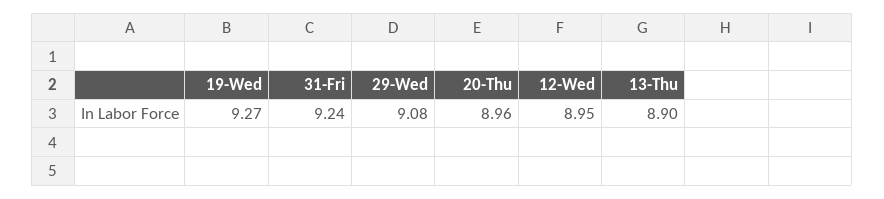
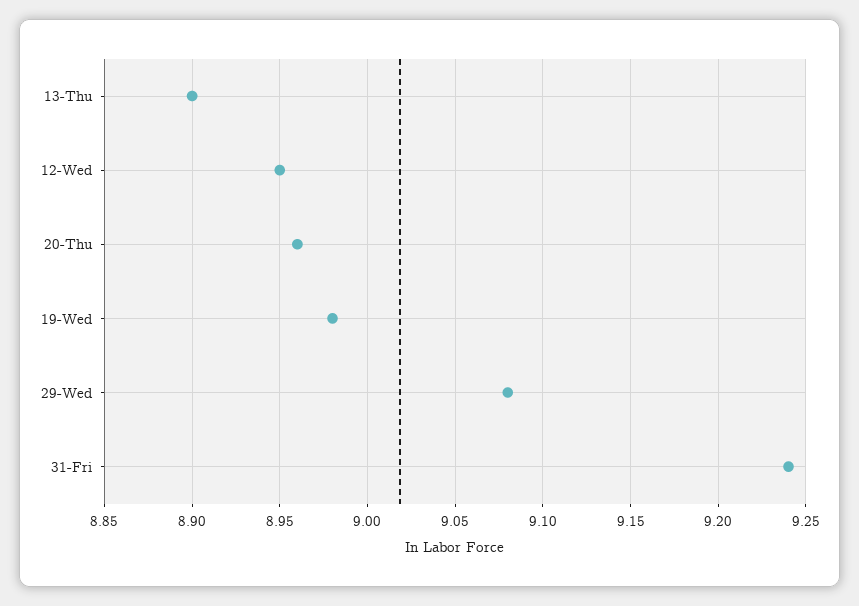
  {
-   "19-Wed": 9.27,
+   "19-Wed": 8.98,
    "31-Fri": 9.24,
    "29-Wed": 9.08,
    "20-Thu": 8.96,
    "12-Wed": 8.95,
    "13-Thu": 8.9
  }

